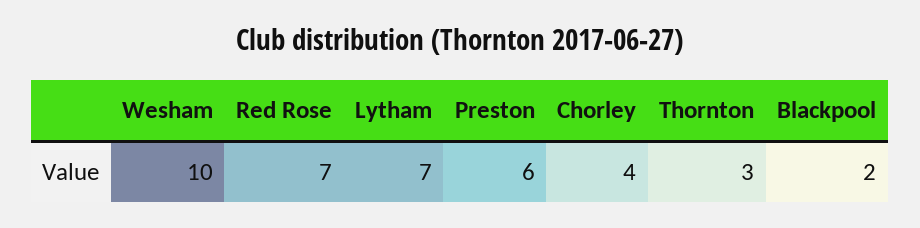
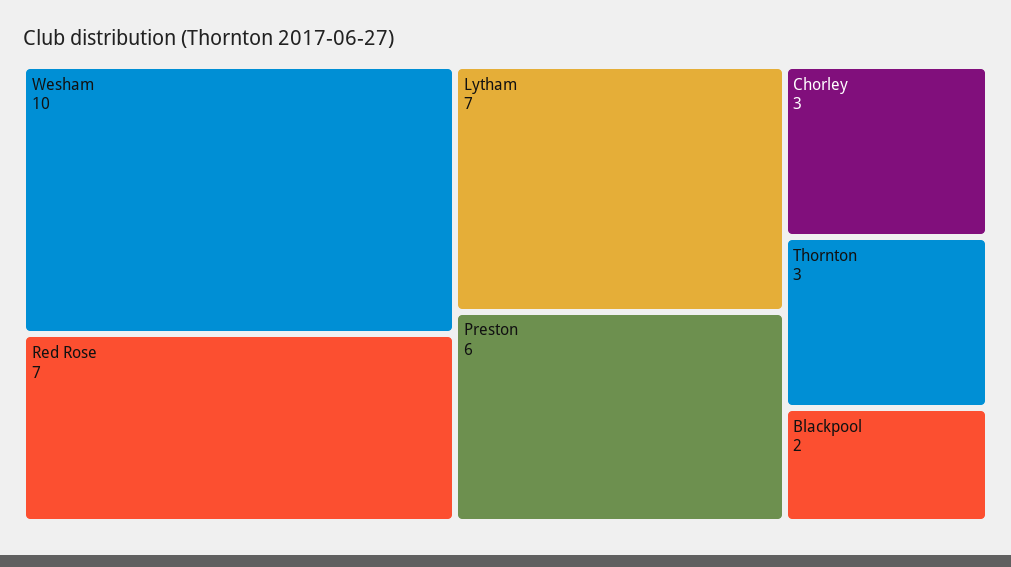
  {
    "Wesham": 10,
    "Red Rose": 7,
    "Lytham": 7,
    "Preston": 6,
-   "Chorley": 4,
+   "Chorley": 3,
    "Thornton": 3,
    "Blackpool": 2
  }

